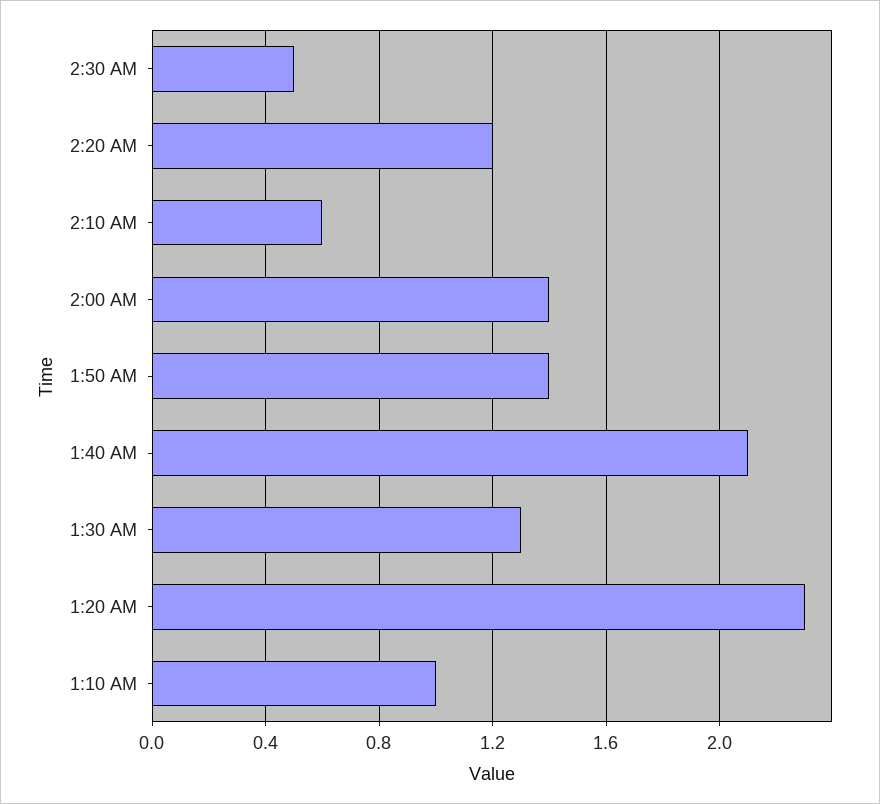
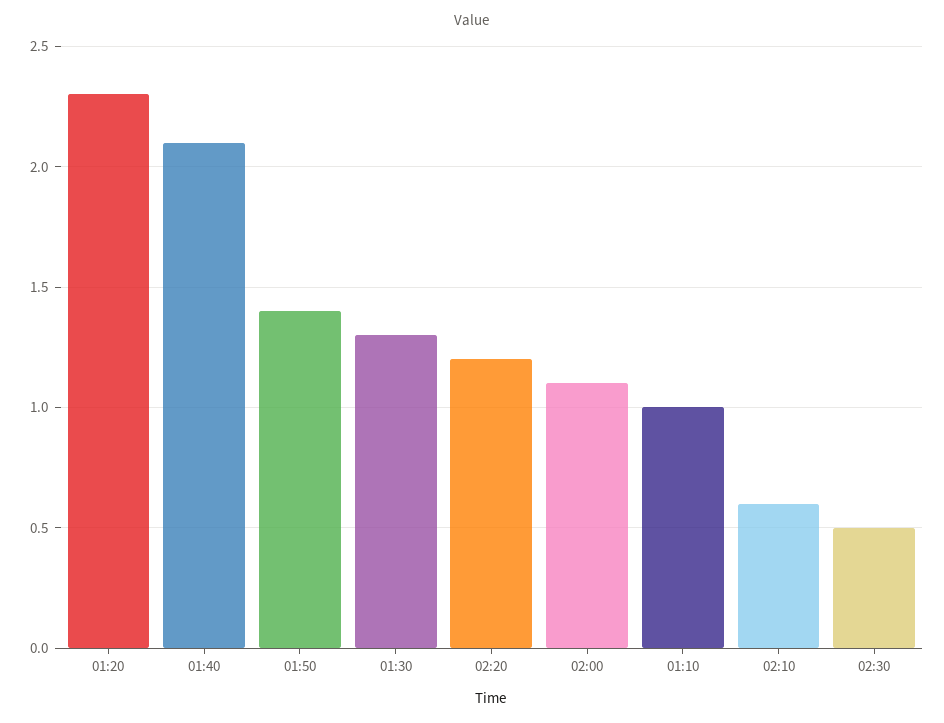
  {
    "2:30 AM": 0.5,
    "2:20 AM": 1.2,
    "2:10 AM": 0.6,
-   "2:00 AM": 1.4,
+   "2:00 AM": 1.1,
    "1:50 AM": 1.4,
    "1:40 AM": 2.1,
    "1:30 AM": 1.3,
    "1:20 AM": 2.3,
    "1:10 AM": 1
  }

